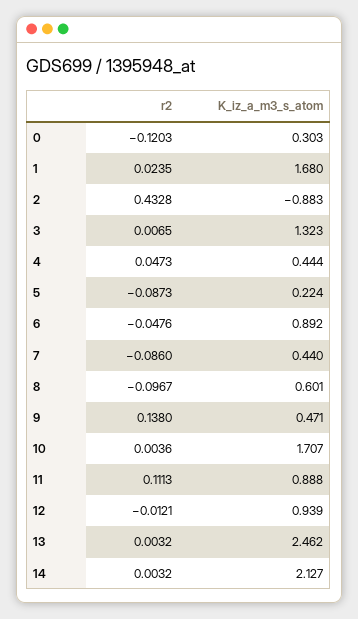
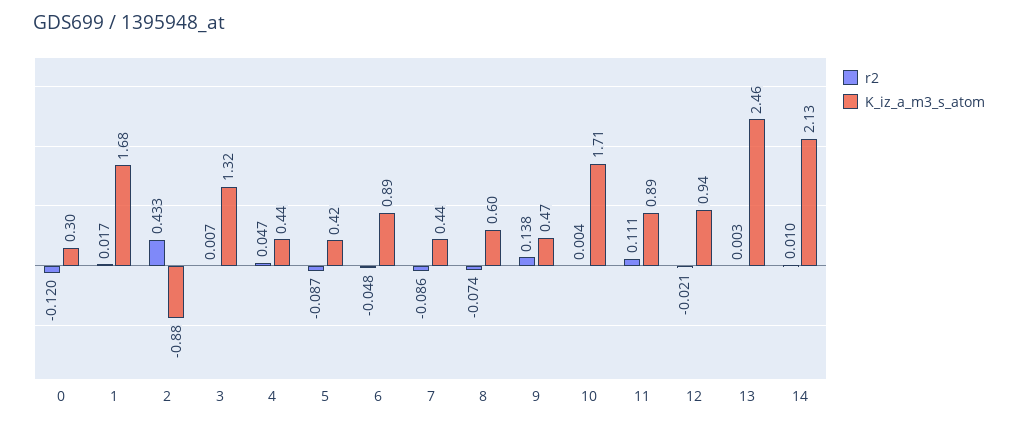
  {
    "r2": {
      "0": -0.1203,
-     "1": 0.0235,
+     "1": 0.017,
      "2": 0.4328,
      "3": 0.0065,
      "4": 0.0473,
      "5": -0.0873,
      "6": -0.0476,
      "7": -0.086,
-     "8": -0.0967,
+     "8": -0.074,
      "9": 0.138,
      "10": 0.0036,
      "11": 0.1113,
-     "12": -0.0121,
+     "12": -0.021,
      "13": 0.0032,
-     "14": 0.0032
+     "14": 0.01
    },
    "K_iz_a_m3_s_atom": {
      "0": 0.303,
      "1": 1.68,
      "2": -0.883,
      "3": 1.323,
      "4": 0.444,
-     "5": 0.224,
+     "5": 0.42,
      "6": 0.892,
      "7": 0.44,
      "8": 0.601,
      "9": 0.471,
      "10": 1.707,
      "11": 0.888,
      "12": 0.939,
      "13": 2.462,
      "14": 2.127
    }
  }

